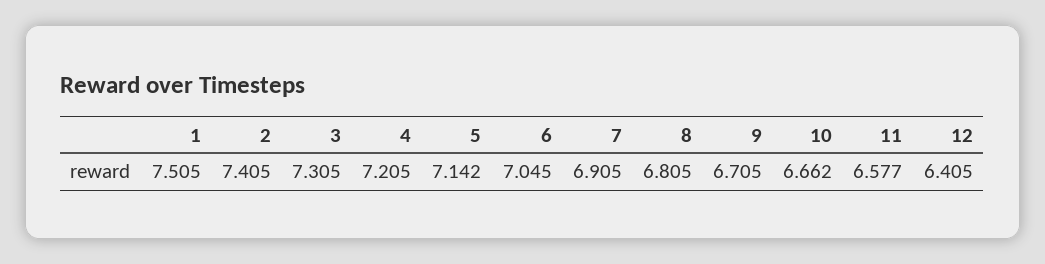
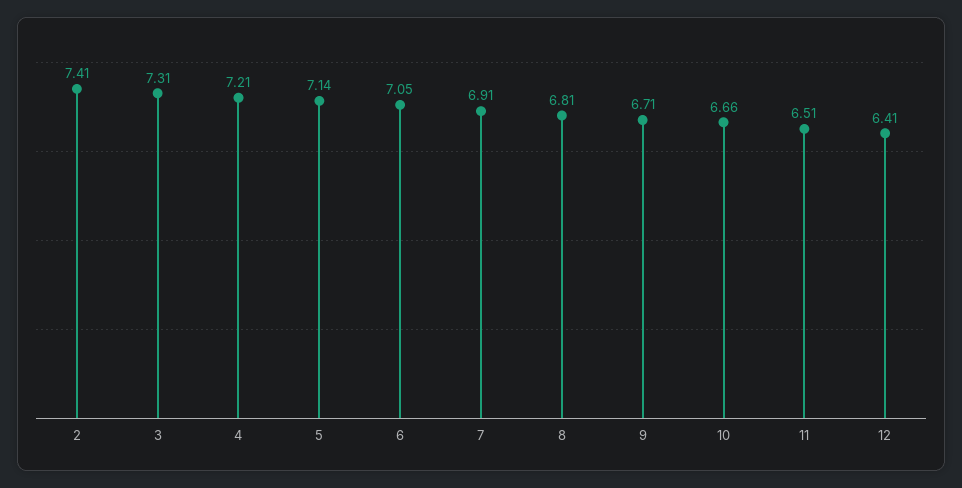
  {
-   "1": 7.505,
    "2": 7.405,
    "3": 7.305,
    "4": 7.205,
    "5": 7.142,
    "6": 7.045,
    "7": 6.905,
    "8": 6.805,
    "9": 6.705,
    "10": 6.662,
-   "11": 6.577,
+   "11": 6.51,
    "12": 6.405
  }

